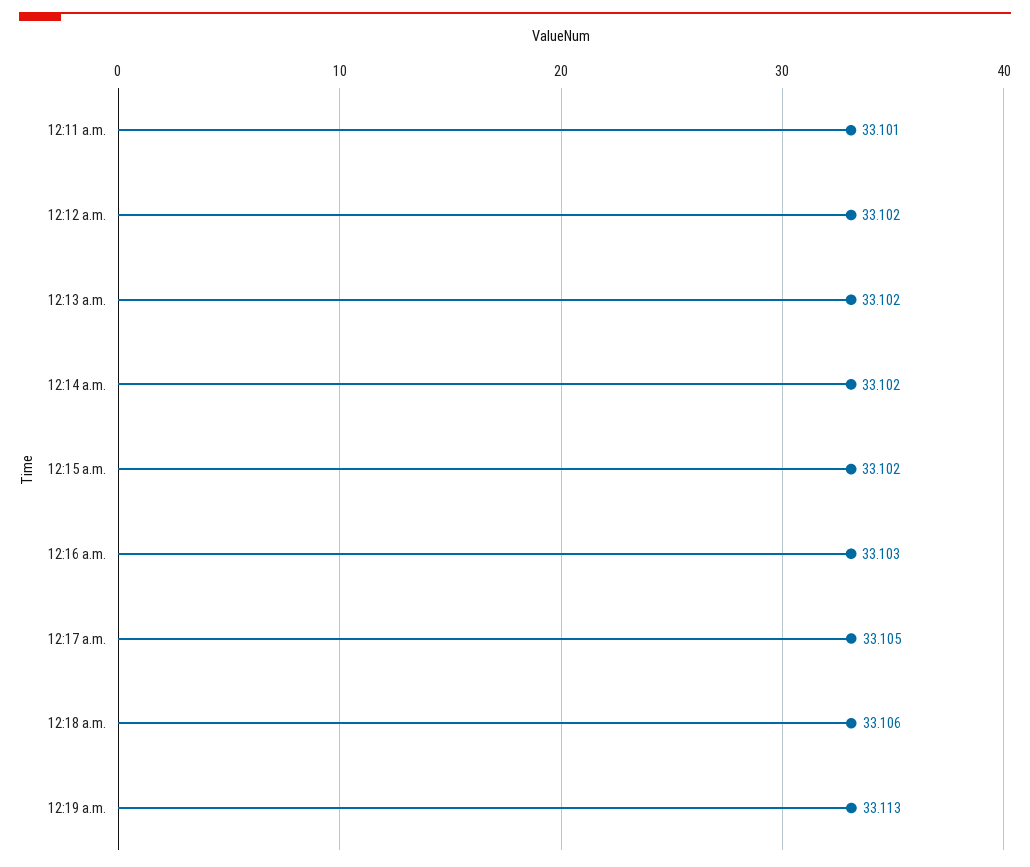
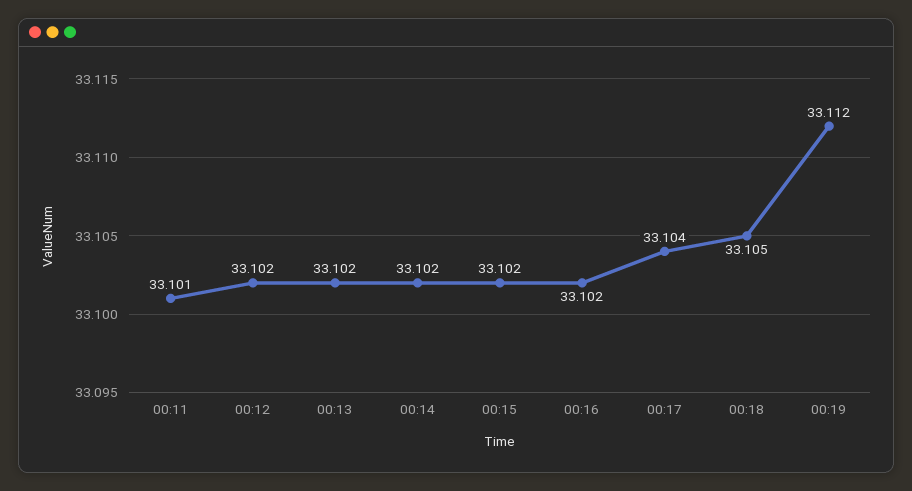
  {
    "12:11 a.m.": 33.101,
    "12:12 a.m.": 33.102,
    "12:13 a.m.": 33.102,
    "12:14 a.m.": 33.102,
    "12:15 a.m.": 33.102,
-   "12:16 a.m.": 33.103,
+   "12:16 a.m.": 33.102,
-   "12:17 a.m.": 33.105,
+   "12:17 a.m.": 33.104,
-   "12:18 a.m.": 33.106,
+   "12:18 a.m.": 33.105,
-   "12:19 a.m.": 33.113
+   "12:19 a.m.": 33.112
  }

